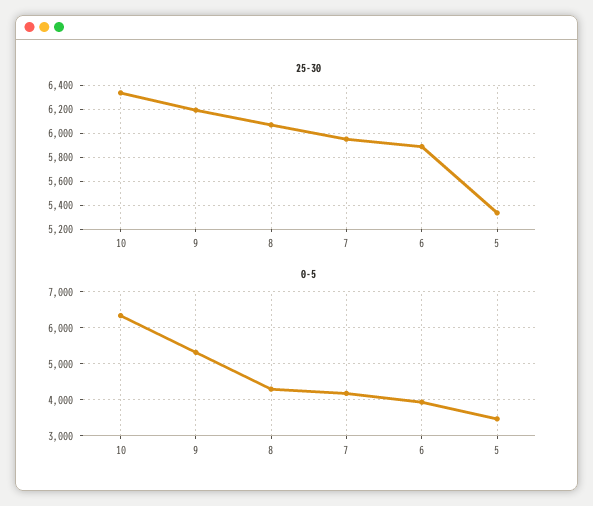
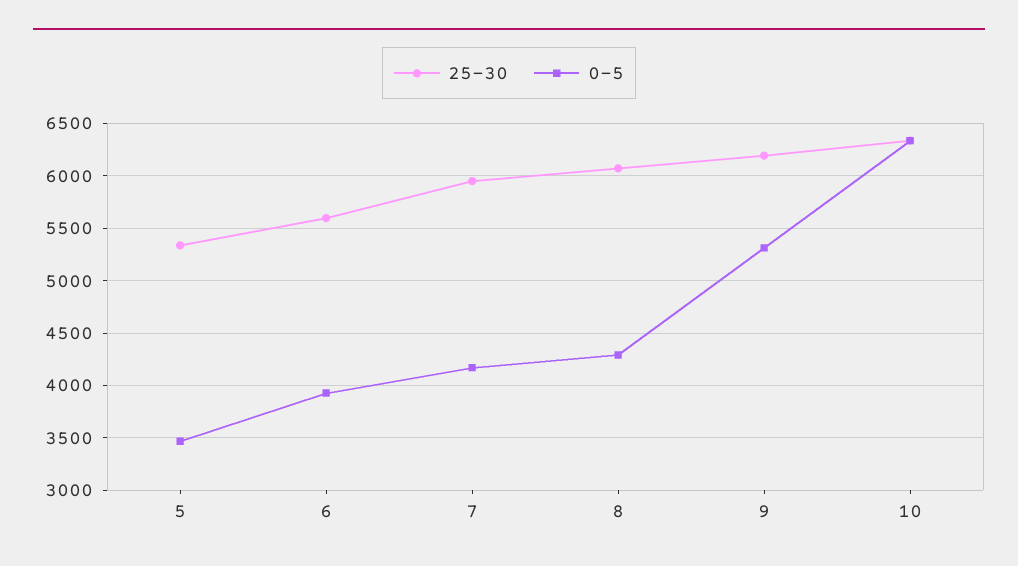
  {
    "25-30": {
      "10": 6350,
      "9": 6200,
      "8": 6050,
      "7": 5950,
-     "6": 5900,
+     "6": 5600,
      "5": 5350
    },
    "0-5": {
      "10": 6300,
      "9": 5300,
      "8": 4300,
      "7": 4200,
      "6": 3900,
      "5": 3500
    }
  }

